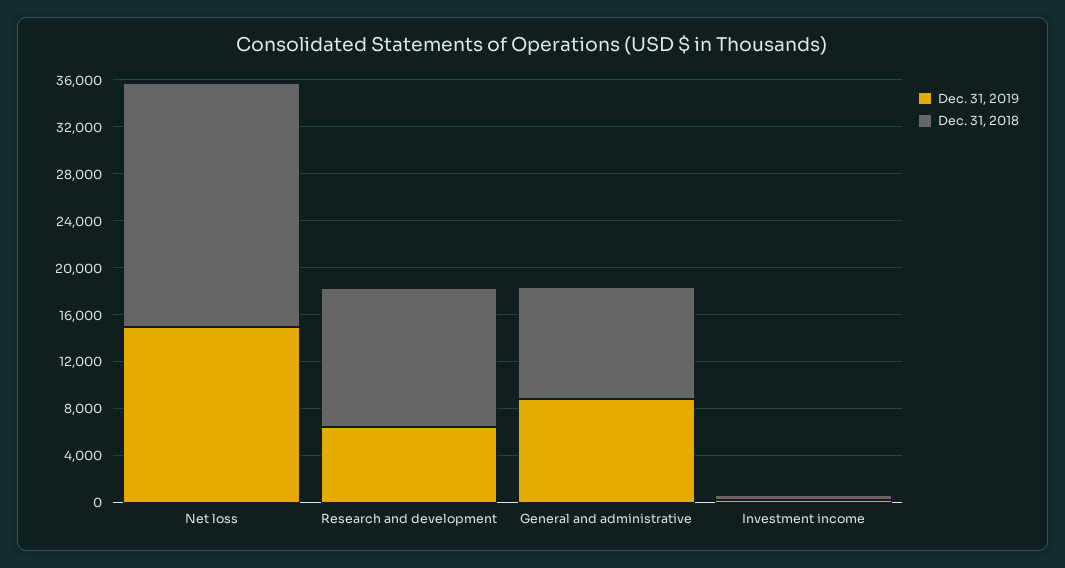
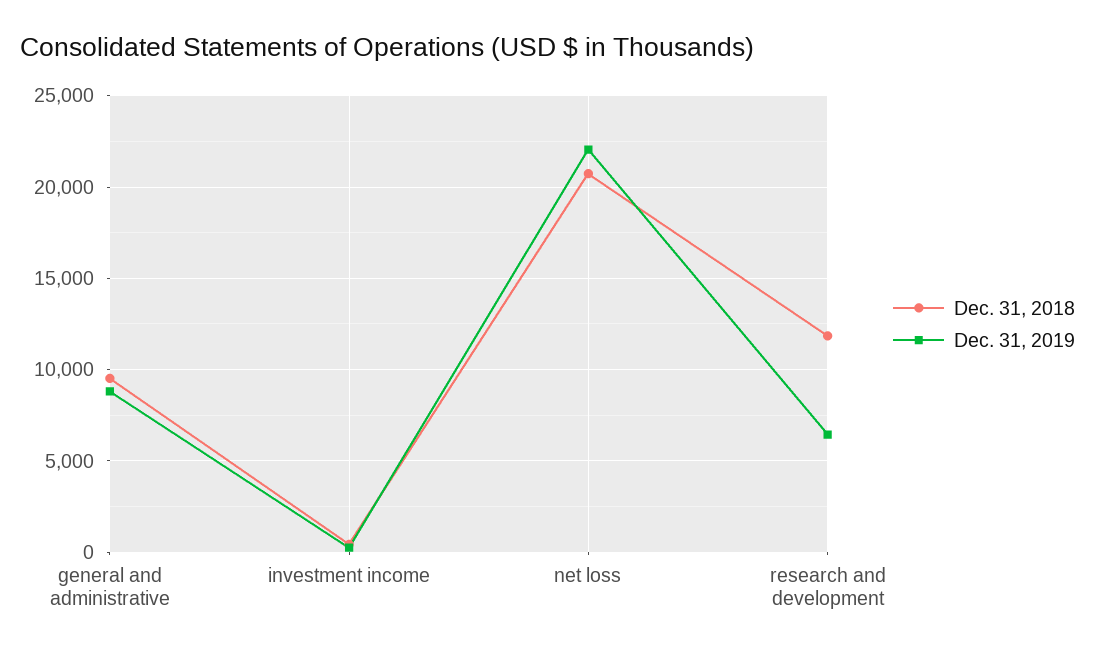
  {
    "Dec. 31, 2019": {
-     "Net loss": 15000,
+     "Net loss": 22000,
      "Research and development": 6500,
      "General and administrative": 9000,
      "Investment income": 500
    },
    "Dec. 31, 2018": {
      "Net loss": 20500,
      "Research and development": 12000,
      "General and administrative": 9500,
      "Investment income": 500
    }
  }

